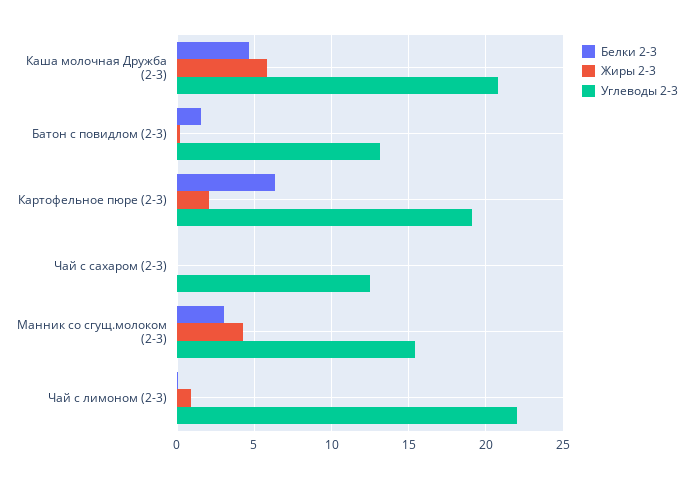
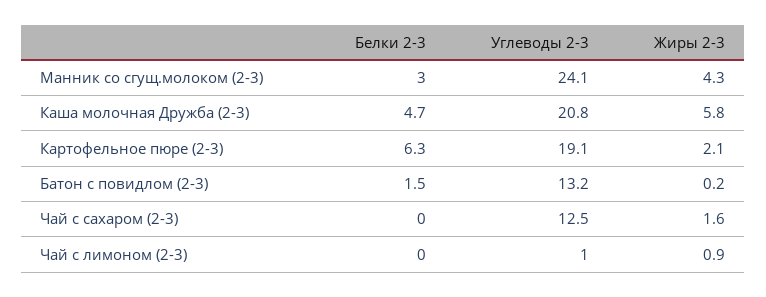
  {
    "Белки 2-3": {
      "Каша молочная Дружба (2-3)": 4.7,
      "Батон с повидлом (2-3)": 1.5,
      "Картофельное пюре (2-3)": 6.3,
      "Чай с сахаром (2-3)": 0,
      "Манник со сгущ.молоком (2-3)": 3,
      "Чай с лимоном (2-3)": 0
    },
    "Жиры 2-3": {
      "Каша молочная Дружба (2-3)": 5.8,
      "Батон с повидлом (2-3)": 0.2,
      "Картофельное пюре (2-3)": 2.1,
-     "Чай с сахаром (2-3)": 0,
+     "Чай с сахаром (2-3)": 1.6,
      "Манник со сгущ.молоком (2-3)": 4.3,
      "Чай с лимоном (2-3)": 0.9
    },
    "Углеводы 2-3": {
      "Каша молочная Дружба (2-3)": 20.8,
      "Батон с повидлом (2-3)": 13.2,
      "Картофельное пюре (2-3)": 19.1,
      "Чай с сахаром (2-3)": 12.5,
-     "Манник со сгущ.молоком (2-3)": 15.5,
+     "Манник со сгущ.молоком (2-3)": 24.1,
-     "Чай с лимоном (2-3)": 22
+     "Чай с лимоном (2-3)": 1
    }
  }

